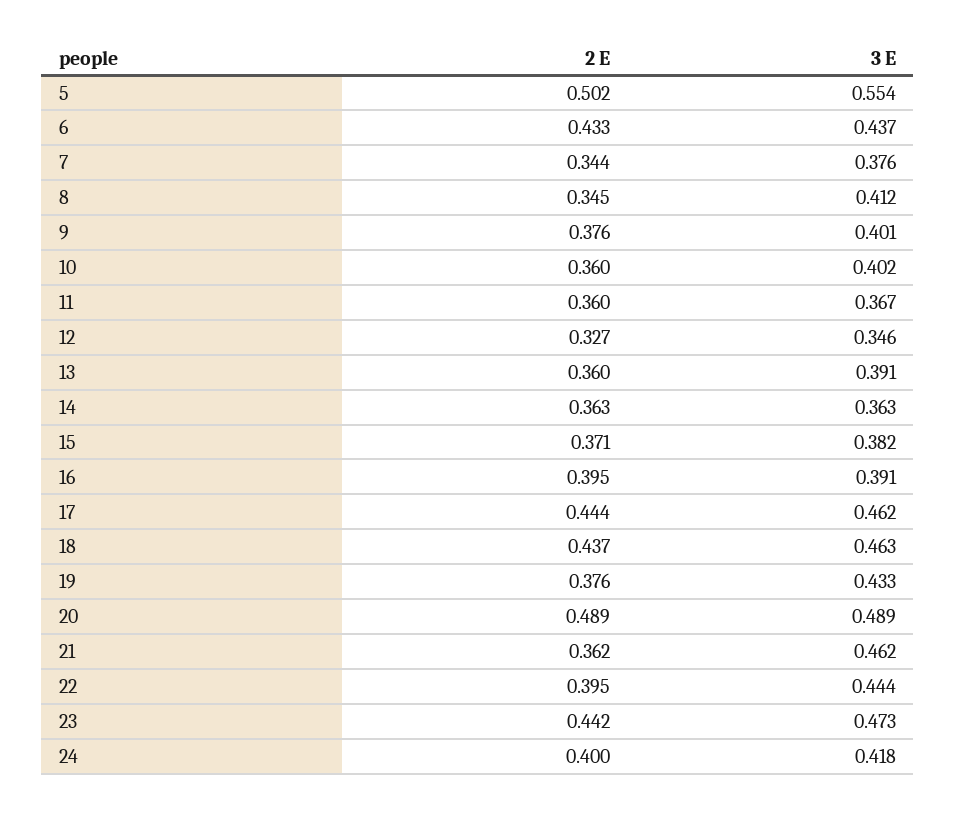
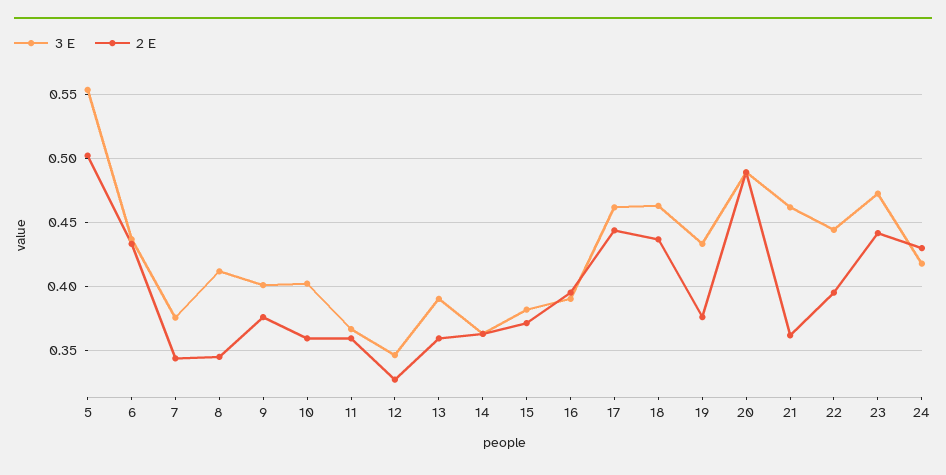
  {
    "2 E": {
      "5": 0.502,
      "6": 0.433,
      "7": 0.344,
      "8": 0.345,
      "9": 0.376,
      "10": 0.36,
      "11": 0.36,
      "12": 0.327,
      "13": 0.36,
      "14": 0.363,
      "15": 0.371,
      "16": 0.395,
      "17": 0.444,
      "18": 0.437,
      "19": 0.376,
      "20": 0.489,
      "21": 0.362,
      "22": 0.395,
      "23": 0.442,
-     "24": 0.4
+     "24": 0.43
    },
    "3 E": {
      "5": 0.554,
      "6": 0.437,
      "7": 0.376,
      "8": 0.412,
      "9": 0.401,
      "10": 0.402,
      "11": 0.367,
      "12": 0.346,
      "13": 0.391,
      "14": 0.363,
      "15": 0.382,
      "16": 0.391,
      "17": 0.462,
      "18": 0.463,
      "19": 0.433,
      "20": 0.489,
      "21": 0.462,
      "22": 0.444,
      "23": 0.473,
      "24": 0.418
    }
  }

